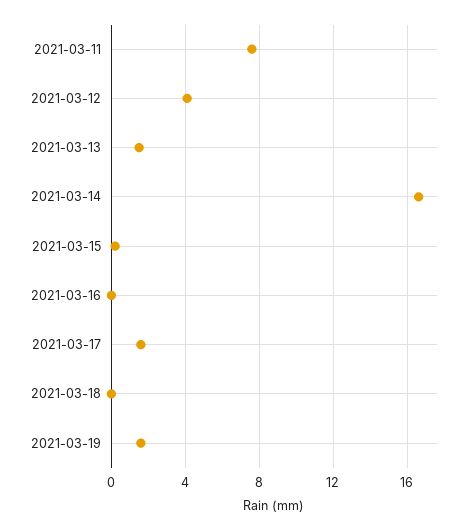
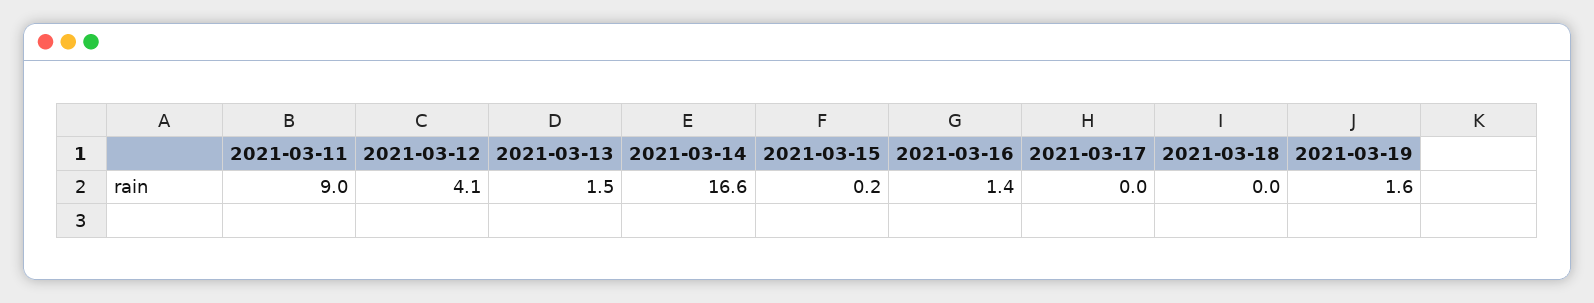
  {
-   "2021-03-11": 7.5,
+   "2021-03-11": 9,
    "2021-03-12": 4.1,
    "2021-03-13": 1.5,
    "2021-03-14": 16.6,
    "2021-03-15": 0.2,
-   "2021-03-16": 0,
+   "2021-03-16": 1.4,
-   "2021-03-17": 1.5,
+   "2021-03-17": 0,
    "2021-03-18": 0,
    "2021-03-19": 1.6
  }

